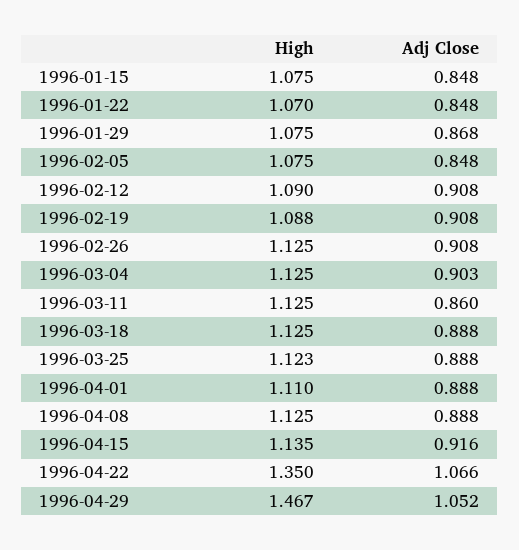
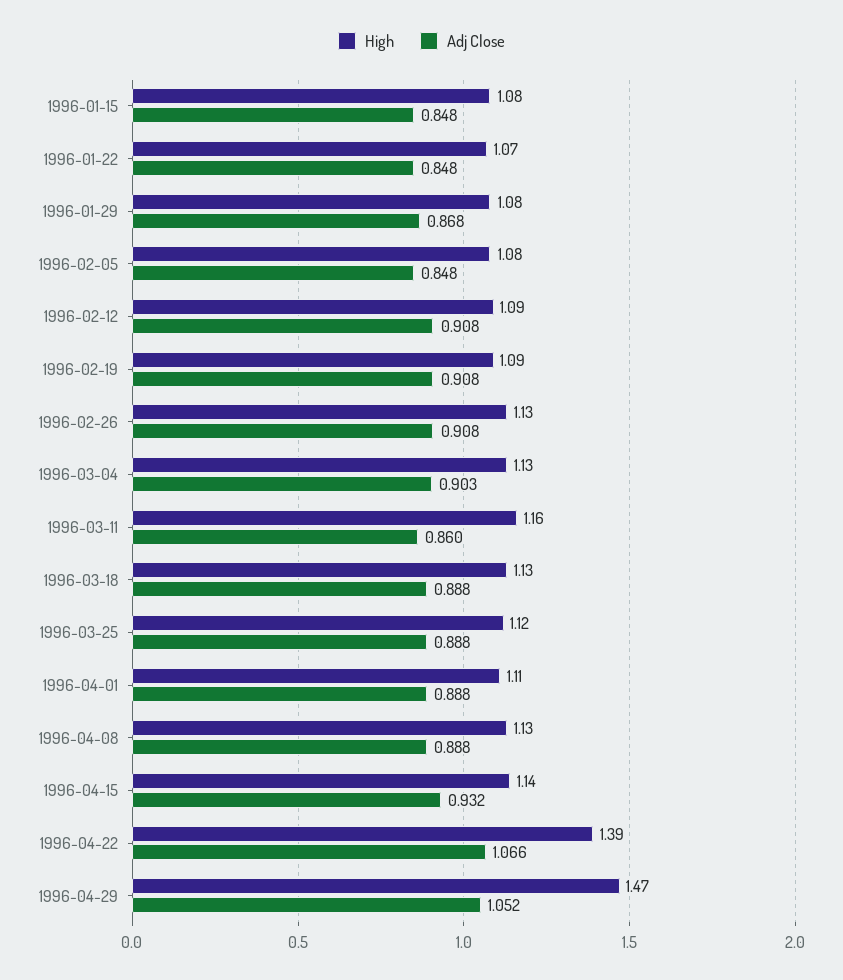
  {
    "High": {
      "1996-01-15": 1.075,
      "1996-01-22": 1.07,
      "1996-01-29": 1.075,
      "1996-02-05": 1.075,
      "1996-02-12": 1.09,
      "1996-02-19": 1.088,
      "1996-02-26": 1.125,
      "1996-03-04": 1.125,
-     "1996-03-11": 1.125,
+     "1996-03-11": 1.16,
      "1996-03-18": 1.125,
      "1996-03-25": 1.123,
      "1996-04-01": 1.11,
      "1996-04-08": 1.125,
      "1996-04-15": 1.135,
-     "1996-04-22": 1.35,
+     "1996-04-22": 1.39,
      "1996-04-29": 1.467
    },
    "Adj Close": {
      "1996-01-15": 0.848,
      "1996-01-22": 0.848,
      "1996-01-29": 0.868,
      "1996-02-05": 0.848,
      "1996-02-12": 0.908,
      "1996-02-19": 0.908,
      "1996-02-26": 0.908,
      "1996-03-04": 0.903,
      "1996-03-11": 0.86,
      "1996-03-18": 0.888,
      "1996-03-25": 0.888,
      "1996-04-01": 0.888,
      "1996-04-08": 0.888,
-     "1996-04-15": 0.916,
+     "1996-04-15": 0.932,
      "1996-04-22": 1.066,
      "1996-04-29": 1.052
    }
  }

